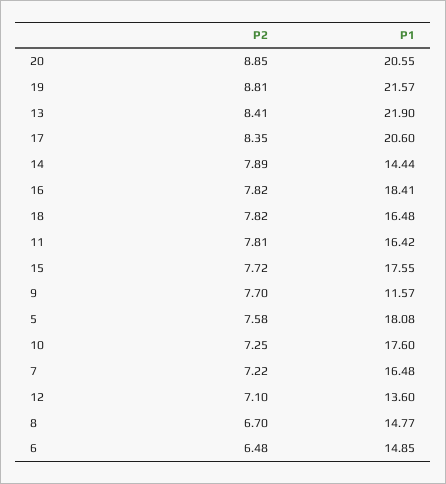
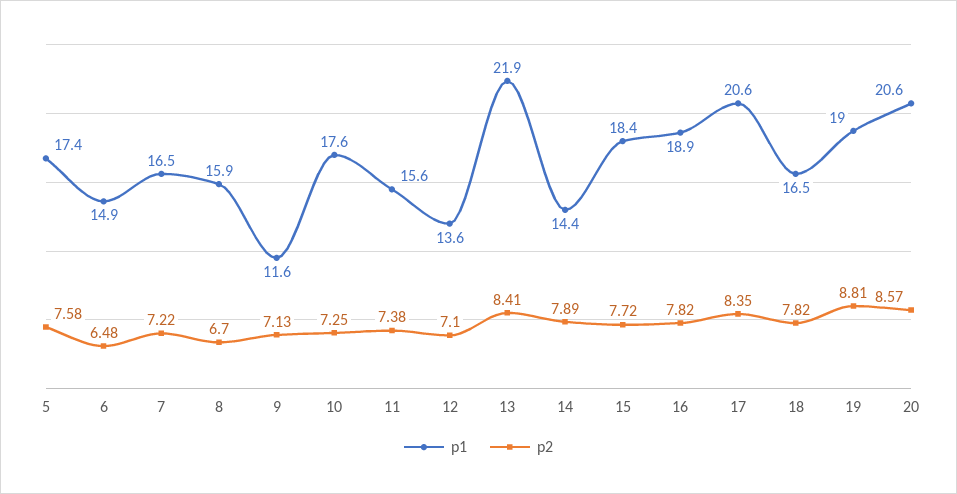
  {
    "P2": {
-     "20": 8.85,
+     "20": 8.57,
      "19": 8.81,
      "13": 8.41,
      "17": 8.35,
      "14": 7.89,
      "16": 7.82,
      "18": 7.82,
-     "11": 7.81,
+     "11": 7.38,
      "15": 7.72,
-     "9": 7.7,
+     "9": 7.13,
      "5": 7.58,
      "10": 7.25,
      "7": 7.22,
      "12": 7.1,
      "8": 6.7,
      "6": 6.48
    },
    "P1": {
      "20": 20.55,
-     "19": 21.57,
+     "19": 19,
      "13": 21.9,
      "17": 20.6,
      "14": 14.44,
-     "16": 18.41,
+     "16": 18.9,
      "18": 16.48,
-     "11": 16.42,
+     "11": 15.6,
-     "15": 17.55,
+     "15": 18.4,
      "9": 11.57,
-     "5": 18.08,
+     "5": 17.4,
      "10": 17.6,
      "7": 16.48,
      "12": 13.6,
-     "8": 14.77,
+     "8": 15.9,
      "6": 14.85
    }
  }

